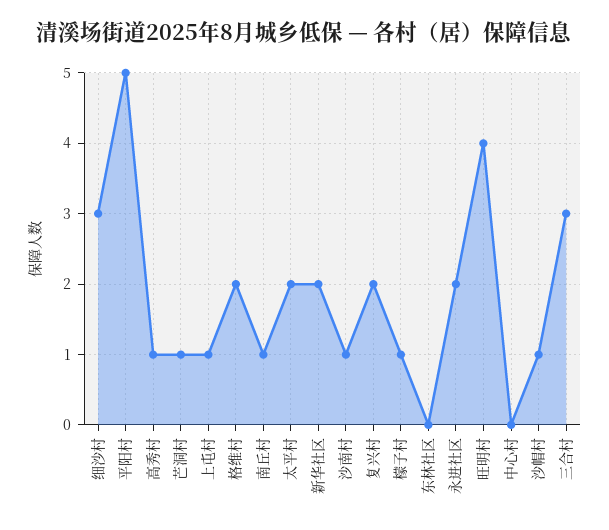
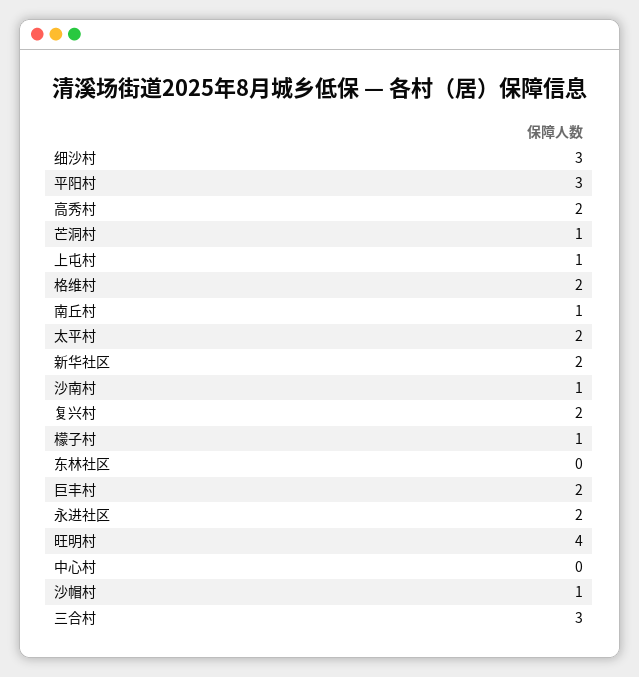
  {
    "细沙村": 3,
-   "平阳村": 5,
+   "平阳村": 3,
-   "高秀村": 1,
+   "高秀村": 2,
    "芒洞村": 1,
    "上屯村": 1,
    "格维村": 2,
    "南丘村": 1,
    "太平村": 2,
    "新华社区": 2,
    "沙南村": 1,
    "复兴村": 2,
    "檬子村": 1,
    "东林社区": 0,
    "永进社区": 2,
    "旺明村": 4,
    "中心村": 0,
    "沙帽村": 1,
-   "三合村": 3
+   "三合村": 3,
+   "巨丰村": 2
  }

